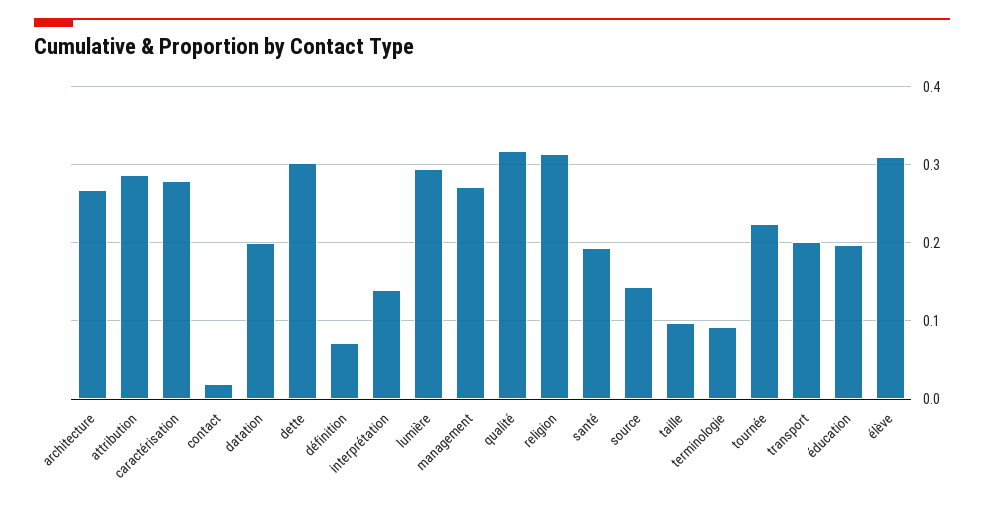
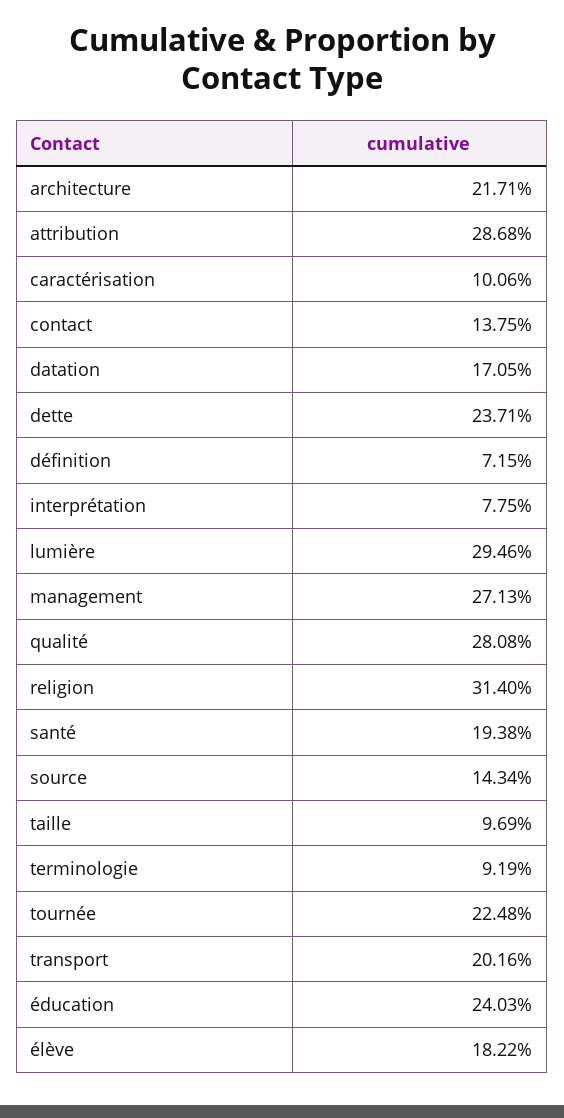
  {
-   "architecture": 0.27,
+   "architecture": 0.2171,
    "attribution": 0.2868,
-   "caractérisation": 0.28,
+   "caractérisation": 0.1006,
-   "contact": 0.02,
+   "contact": 0.1375,
-   "datation": 0.2,
+   "datation": 0.1705,
-   "dette": 0.3,
+   "dette": 0.2371,
    "définition": 0.0715,
-   "interprétation": 0.14,
+   "interprétation": 0.0775,
    "lumière": 0.2946,
    "management": 0.2713,
-   "qualité": 0.32,
+   "qualité": 0.2808,
    "religion": 0.314,
    "santé": 0.1938,
    "source": 0.1434,
    "taille": 0.0969,
    "terminologie": 0.0919,
    "tournée": 0.2248,
    "transport": 0.2016,
-   "éducation": 0.2,
+   "éducation": 0.2403,
-   "élève": 0.31
+   "élève": 0.1822
  }

